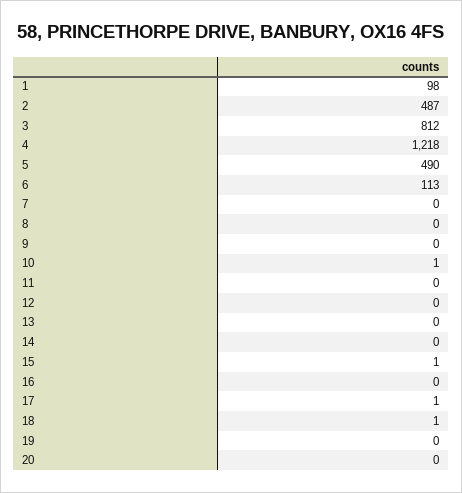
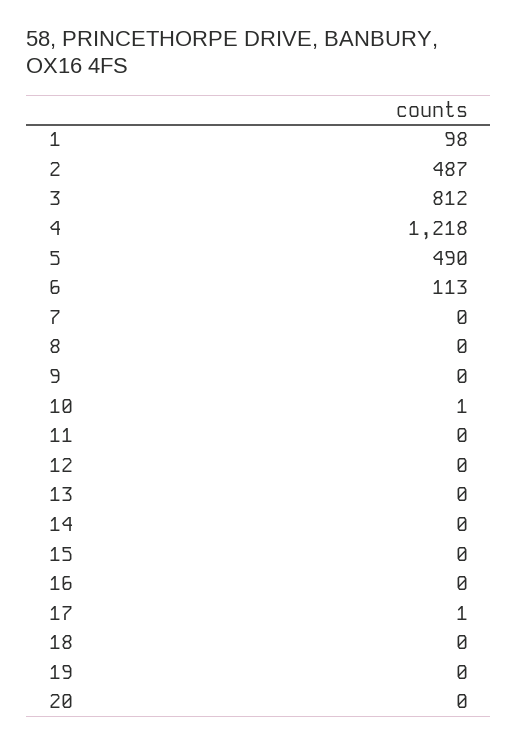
  {
    "1": 98,
    "2": 487,
    "3": 812,
    "4": 1218,
    "5": 490,
    "6": 113,
    "7": 0,
    "8": 0,
    "9": 0,
    "10": 1,
    "11": 0,
    "12": 0,
    "13": 0,
    "14": 0,
-   "15": 1,
+   "15": 0,
    "16": 0,
    "17": 1,
-   "18": 1,
+   "18": 0,
    "19": 0,
    "20": 0
  }

